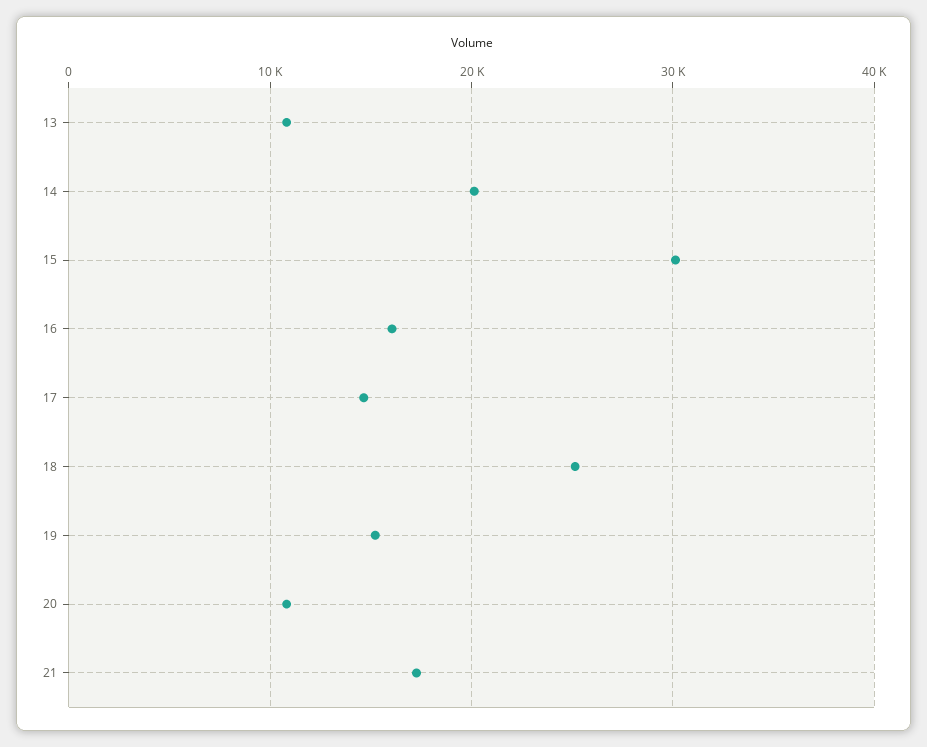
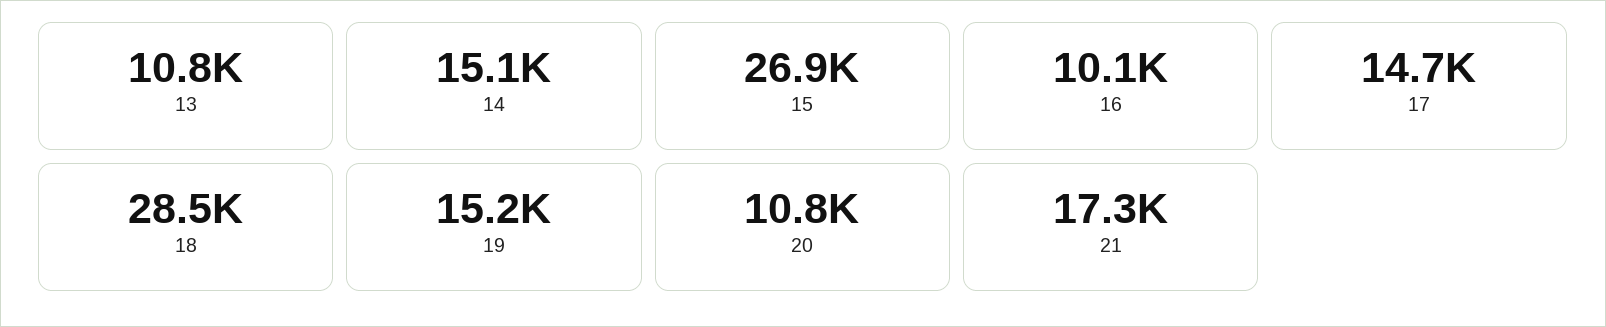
  {
    "13": 10800,
-   "14": 20000,
+   "14": 15100,
-   "15": 30000,
+   "15": 26900,
-   "16": 16000,
+   "16": 10100,
    "17": 14700,
-   "18": 25000,
+   "18": 28500,
    "19": 15200,
    "20": 10800,
    "21": 17300
  }

